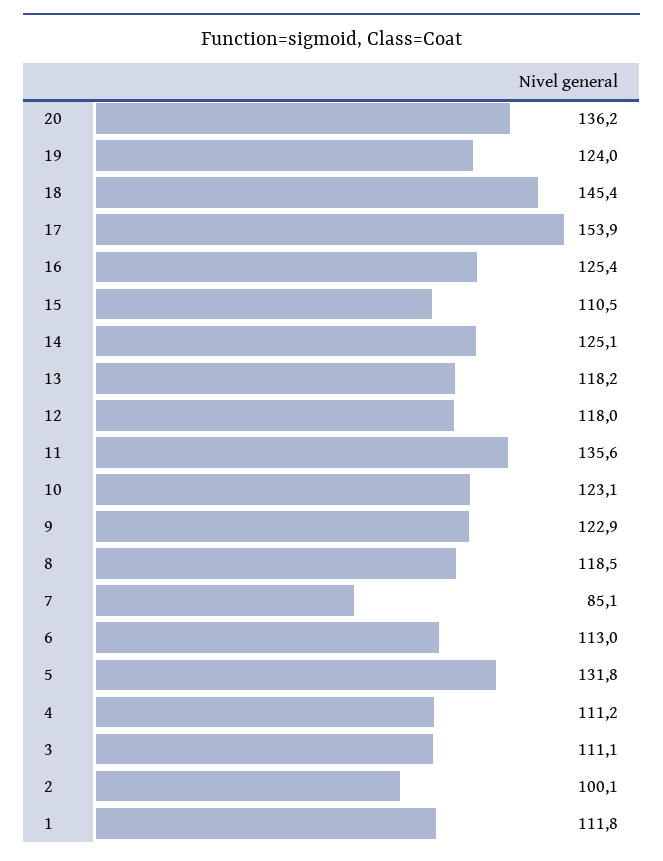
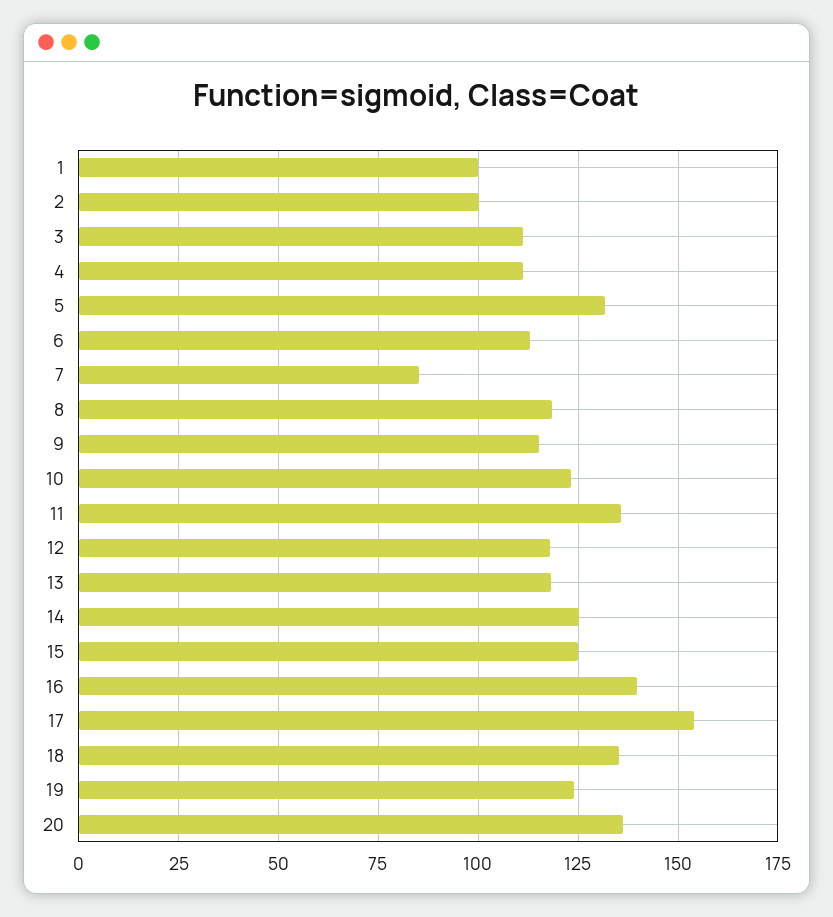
  {
    "20": 136.2,
    "19": 124,
-   "18": 145.4,
+   "18": 135,
    "17": 153.9,
-   "16": 125.4,
+   "16": 140,
-   "15": 110.5,
+   "15": 125,
    "14": 125.1,
    "13": 118.2,
    "12": 118,
    "11": 135.6,
    "10": 123.1,
-   "9": 122.9,
+   "9": 115,
    "8": 118.5,
    "7": 85.1,
    "6": 113,
    "5": 131.8,
    "4": 111.2,
    "3": 111.1,
    "2": 100.1,
-   "1": 111.8
+   "1": 100
  }

